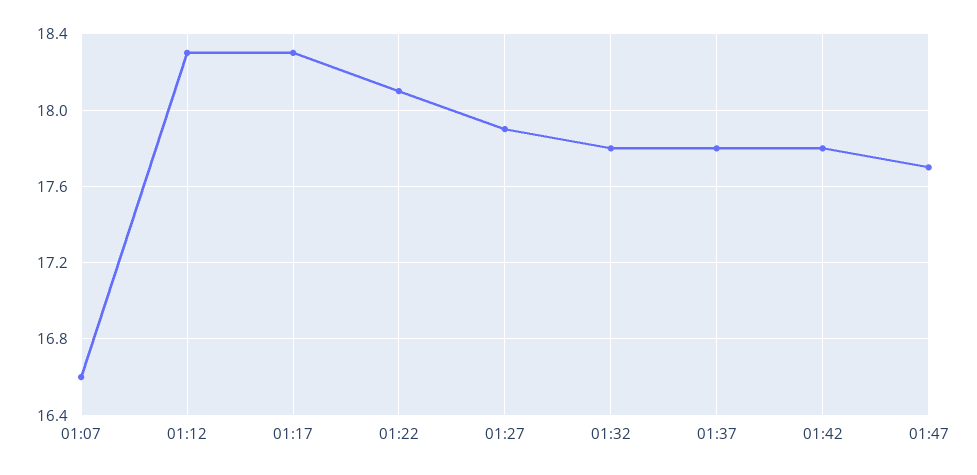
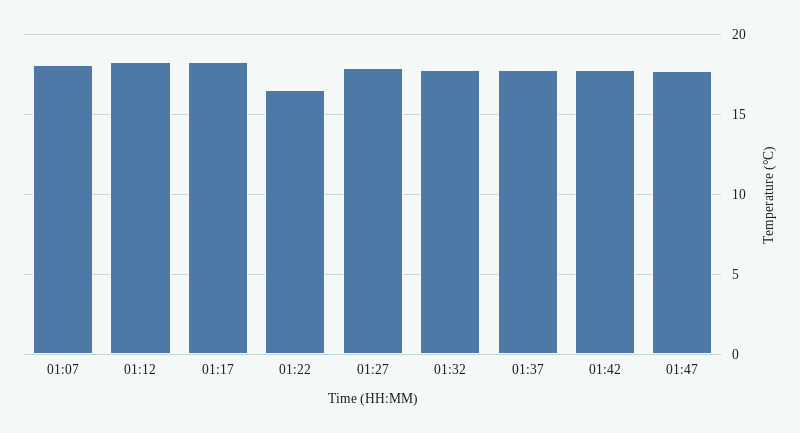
  {
-   "01:07": 16.6,
+   "01:07": 18,
    "01:12": 18.3,
    "01:17": 18.3,
-   "01:22": 18.1,
+   "01:22": 16.5,
    "01:27": 17.9,
    "01:32": 17.8,
    "01:37": 17.8,
    "01:42": 17.8,
    "01:47": 17.7
  }

